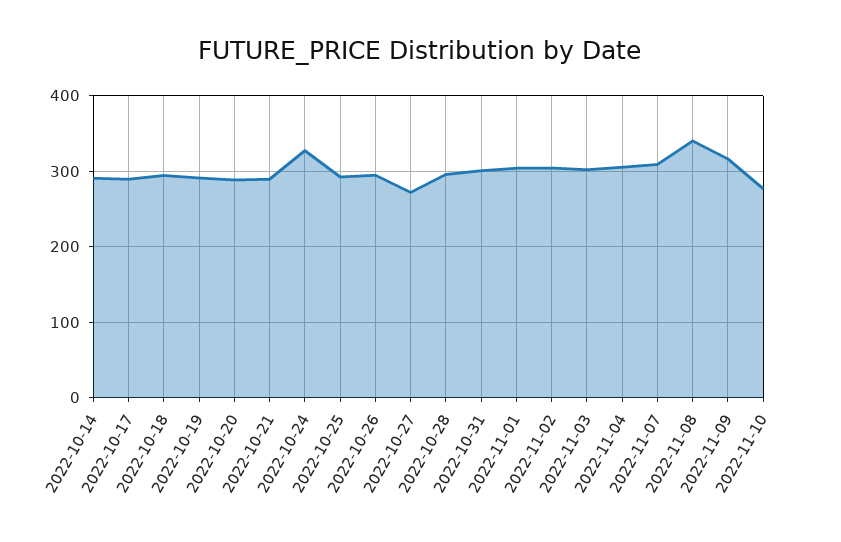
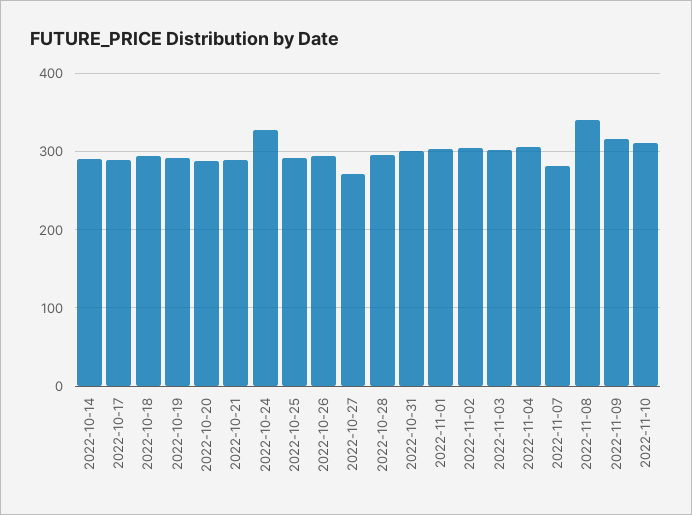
  {
    "2022-10-14": 290,
    "2022-10-17": 290,
    "2022-10-18": 290,
    "2022-10-19": 290,
    "2022-10-20": 290,
    "2022-10-21": 290,
    "2022-10-24": 330,
    "2022-10-25": 290,
    "2022-10-26": 290,
    "2022-10-27": 270,
    "2022-10-28": 300,
    "2022-10-31": 300,
    "2022-11-01": 300,
    "2022-11-02": 300,
    "2022-11-03": 300,
    "2022-11-04": 310,
-   "2022-11-07": 310,
+   "2022-11-07": 280,
    "2022-11-08": 340,
    "2022-11-09": 320,
-   "2022-11-10": 280
+   "2022-11-10": 310
  }

